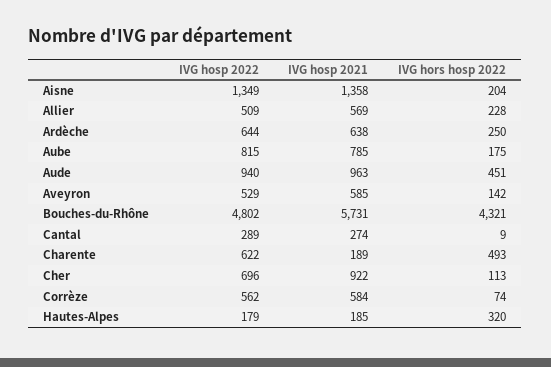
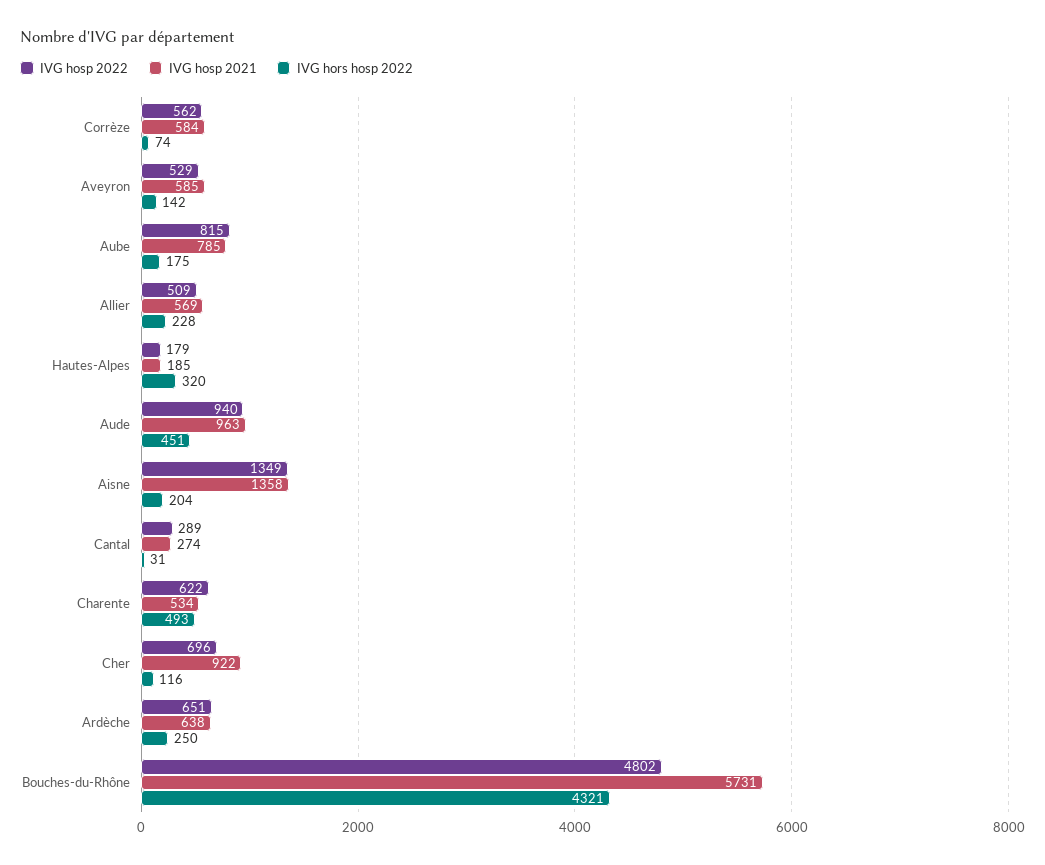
  {
    "IVG hosp 2022": {
      "Aisne": 1349,
      "Allier": 509,
-     "Ardèche": 644,
+     "Ardèche": 651,
      "Aube": 815,
      "Aude": 940,
      "Aveyron": 529,
      "Bouches-du-Rhône": 4802,
      "Cantal": 289,
      "Charente": 622,
      "Cher": 696,
      "Corrèze": 562,
      "Hautes-Alpes": 179
    },
    "IVG hosp 2021": {
      "Aisne": 1358,
      "Allier": 569,
      "Ardèche": 638,
      "Aube": 785,
      "Aude": 963,
      "Aveyron": 585,
      "Bouches-du-Rhône": 5731,
      "Cantal": 274,
-     "Charente": 189,
+     "Charente": 534,
      "Cher": 922,
      "Corrèze": 584,
      "Hautes-Alpes": 185
    },
    "IVG hors hosp 2022": {
      "Aisne": 204,
      "Allier": 228,
      "Ardèche": 250,
      "Aube": 175,
      "Aude": 451,
      "Aveyron": 142,
      "Bouches-du-Rhône": 4321,
-     "Cantal": 9,
+     "Cantal": 31,
      "Charente": 493,
-     "Cher": 113,
+     "Cher": 116,
      "Corrèze": 74,
      "Hautes-Alpes": 320
    }
  }

